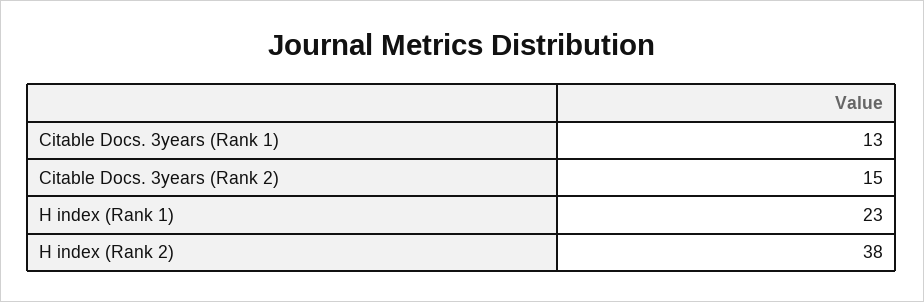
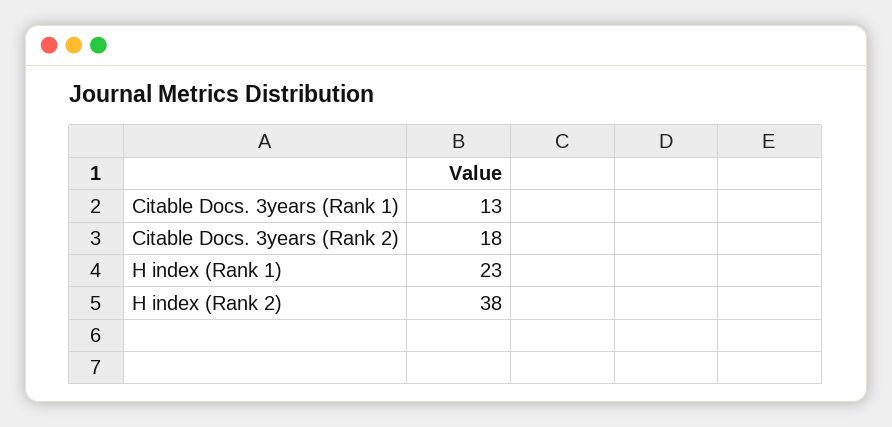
  {
    "Citable Docs. 3years (Rank 1)": 13,
-   "Citable Docs. 3years (Rank 2)": 15,
+   "Citable Docs. 3years (Rank 2)": 18,
    "H index (Rank 1)": 23,
    "H index (Rank 2)": 38
  }

